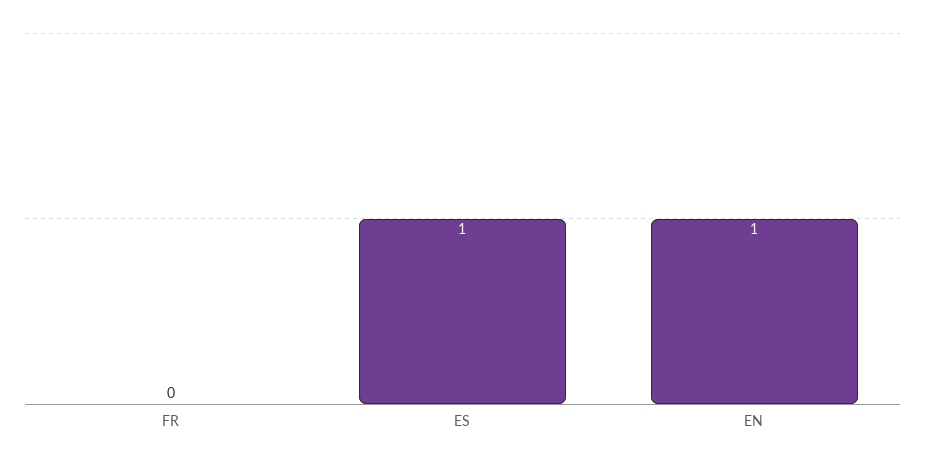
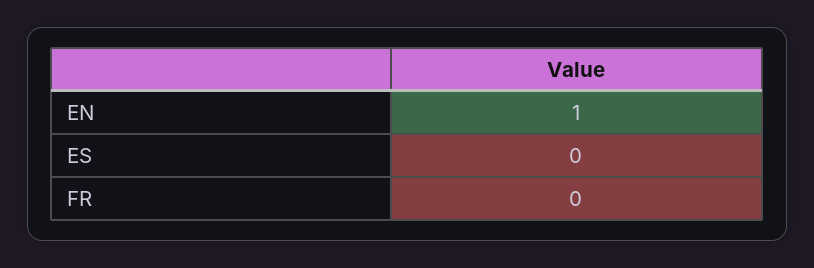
  {
    "FR": 0,
-   "ES": 1,
+   "ES": 0,
    "EN": 1
  }

